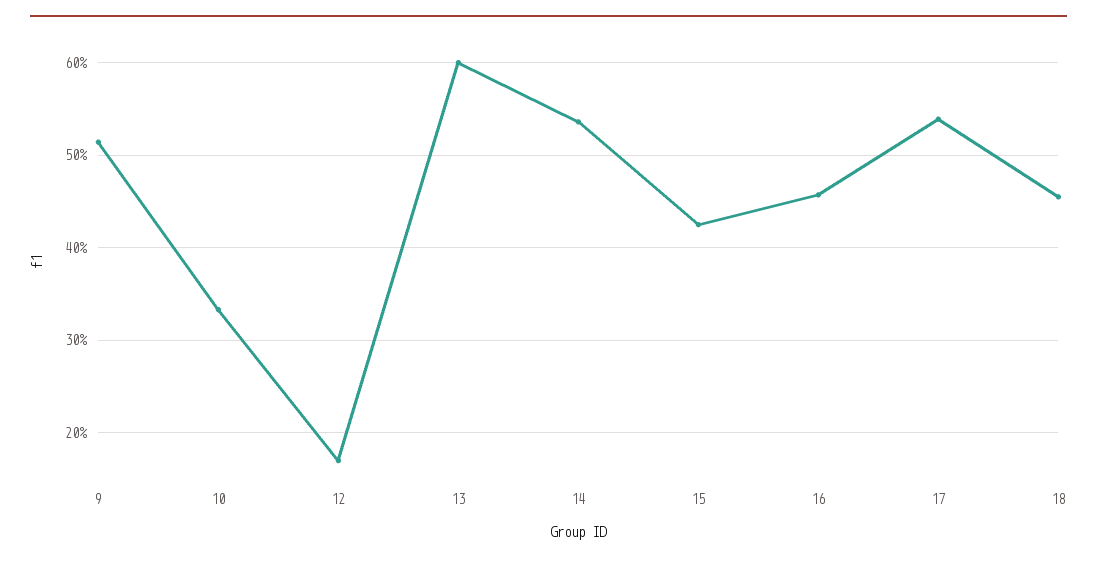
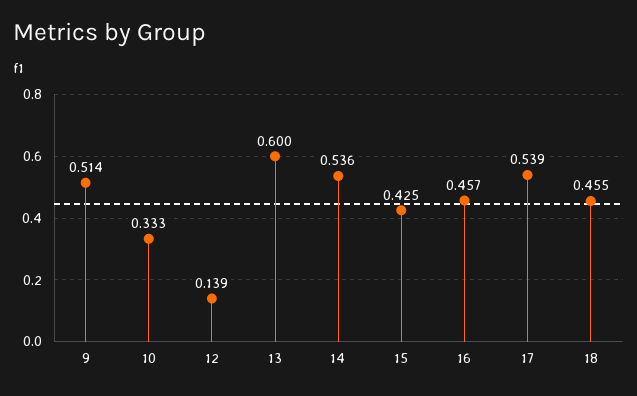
  {
    "9": 0.514,
    "10": 0.333,
-   "12": 0.17,
+   "12": 0.139,
    "13": 0.6,
    "14": 0.536,
    "15": 0.425,
    "16": 0.457,
    "17": 0.539,
    "18": 0.455
  }

